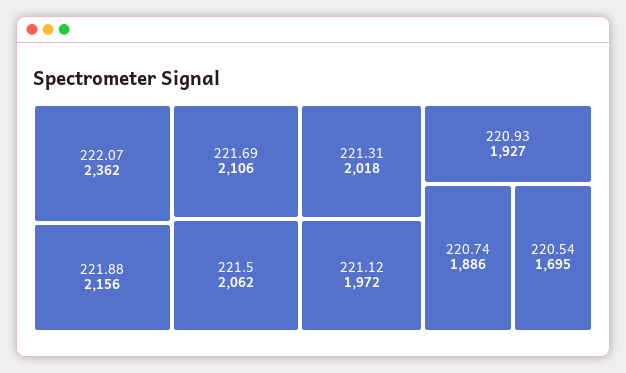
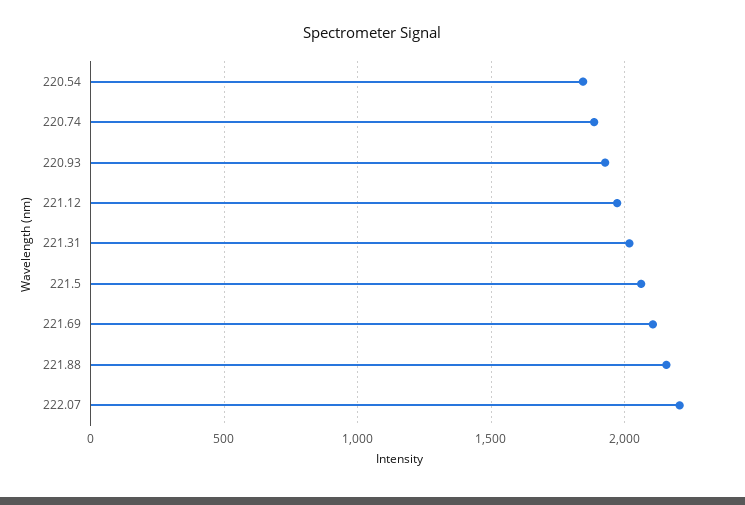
  {
-   "222.07": 2362,
+   "222.07": 2200,
    "221.88": 2156,
    "221.69": 2106,
    "221.5": 2062,
    "221.31": 2018,
    "221.12": 1972,
    "220.93": 1927,
    "220.74": 1886,
-   "220.54": 1695
+   "220.54": 1850
  }

